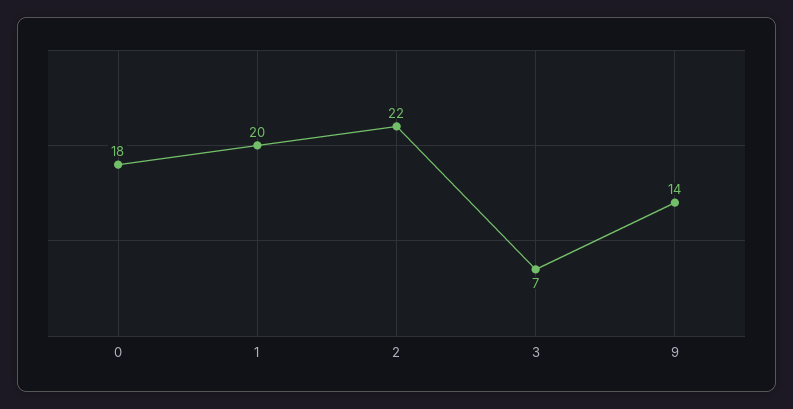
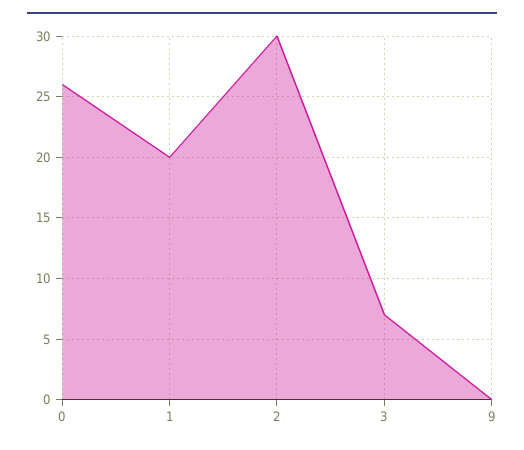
  {
-   "0": 18,
+   "0": 26,
    "1": 20,
-   "2": 22,
+   "2": 30,
    "3": 7,
-   "9": 14
+   "9": 0
  }

